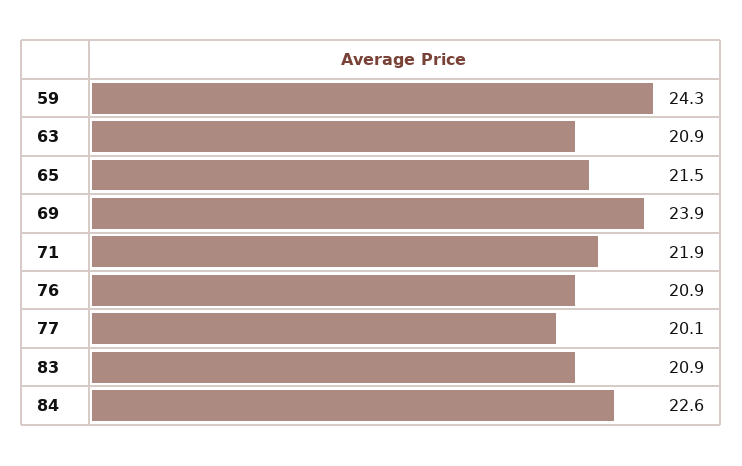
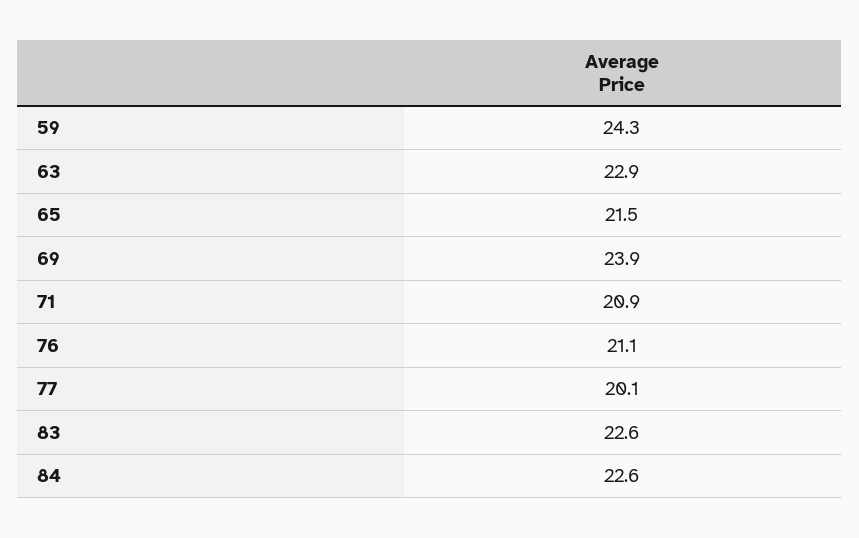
  {
    "59": 24.3,
-   "63": 20.9,
+   "63": 22.9,
    "65": 21.5,
    "69": 23.9,
-   "71": 21.9,
+   "71": 20.9,
-   "76": 20.9,
+   "76": 21.1,
    "77": 20.1,
-   "83": 20.9,
+   "83": 22.6,
    "84": 22.6
  }

